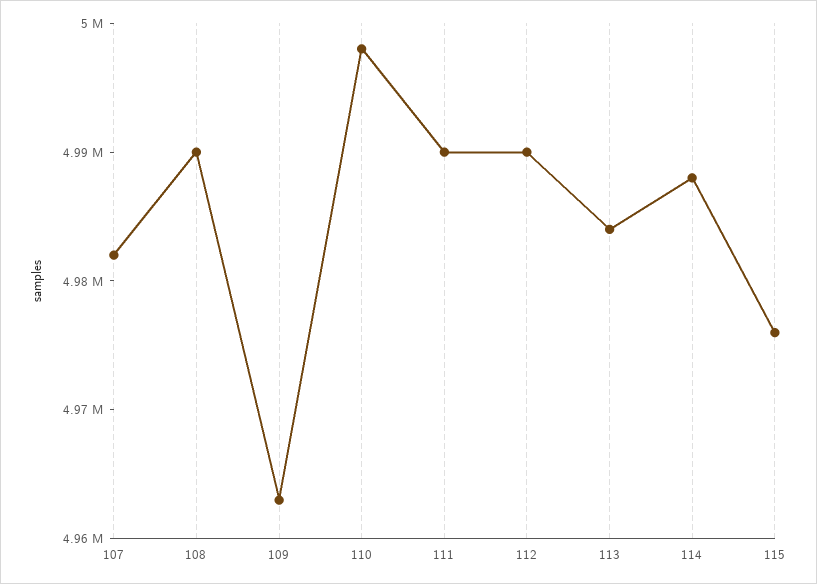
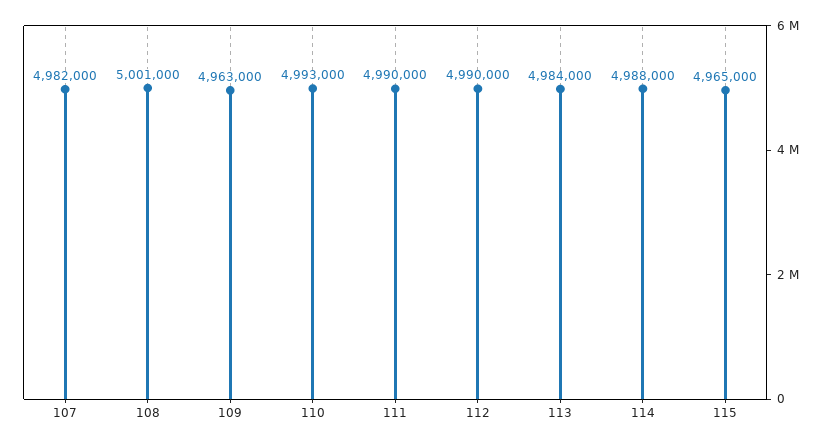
  {
    "107": 4982000,
-   "108": 4990000,
+   "108": 5001000,
    "109": 4963000,
-   "110": 4998000,
+   "110": 4993000,
    "111": 4990000,
    "112": 4990000,
    "113": 4984000,
    "114": 4988000,
-   "115": 4976000
+   "115": 4965000
  }

